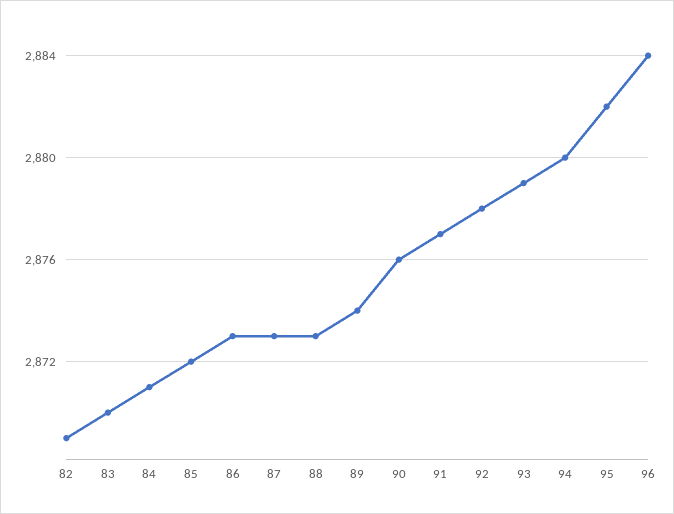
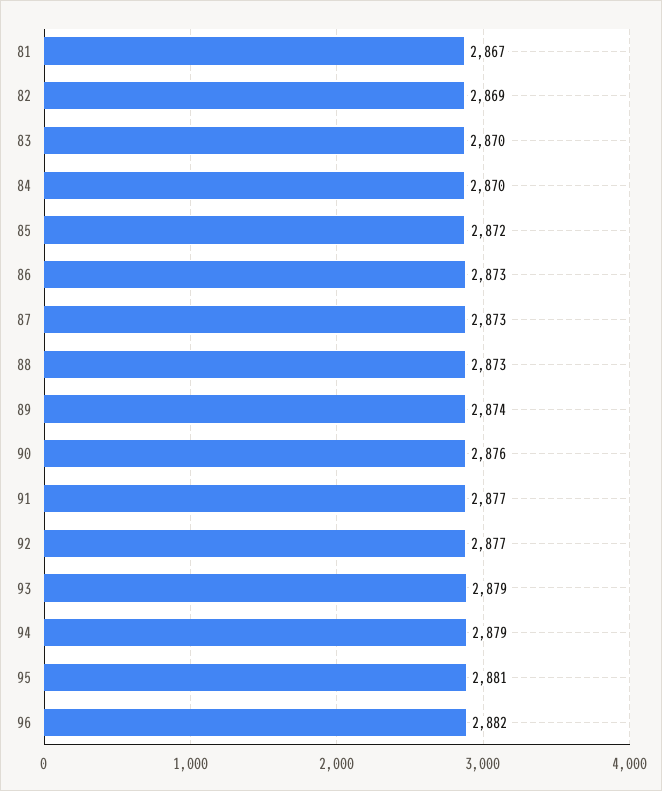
  {
    "82": 2869,
    "83": 2870,
-   "84": 2871,
+   "84": 2870,
    "85": 2872,
    "86": 2873,
    "87": 2873,
    "88": 2873,
    "89": 2874,
    "90": 2876,
    "91": 2877,
-   "92": 2878,
+   "92": 2877,
    "93": 2879,
-   "94": 2880,
+   "94": 2879,
-   "95": 2882,
+   "95": 2881,
-   "96": 2884
+   "96": 2882,
+   "81": 2867
  }

